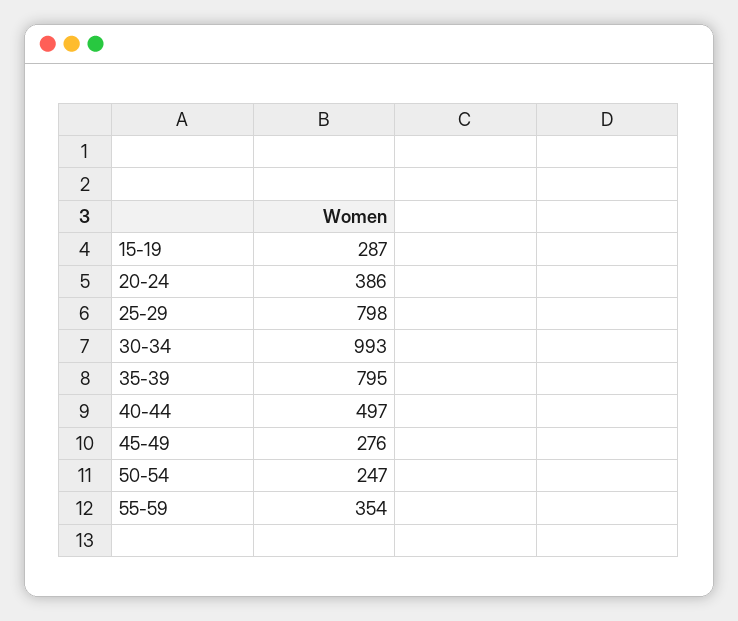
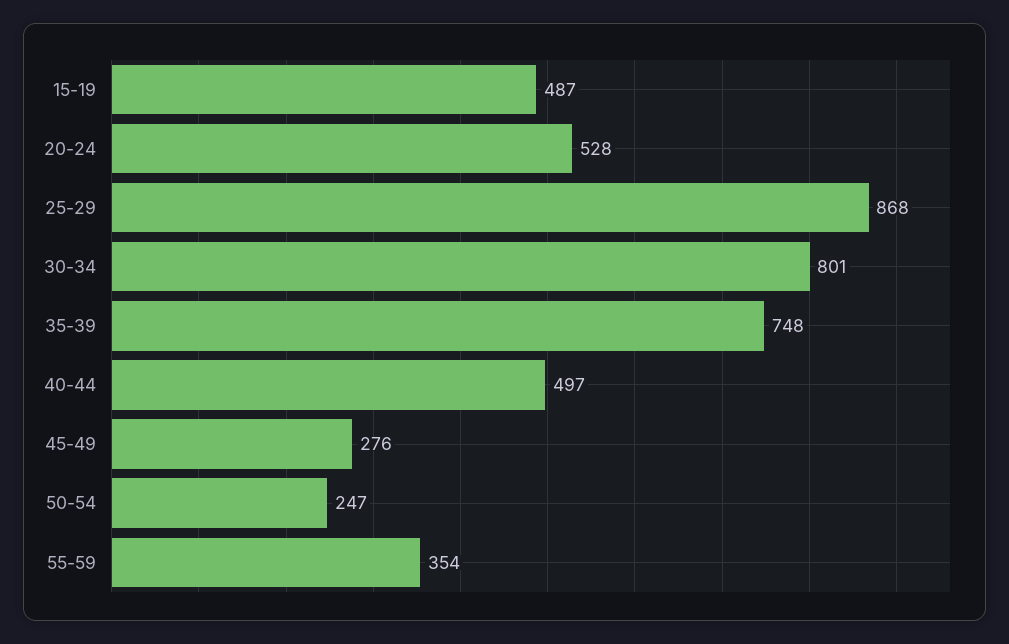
  {
-   "15-19": 287,
+   "15-19": 487,
-   "20-24": 386,
+   "20-24": 528,
-   "25-29": 798,
+   "25-29": 868,
-   "30-34": 993,
+   "30-34": 801,
-   "35-39": 795,
+   "35-39": 748,
    "40-44": 497,
    "45-49": 276,
    "50-54": 247,
    "55-59": 354
  }

